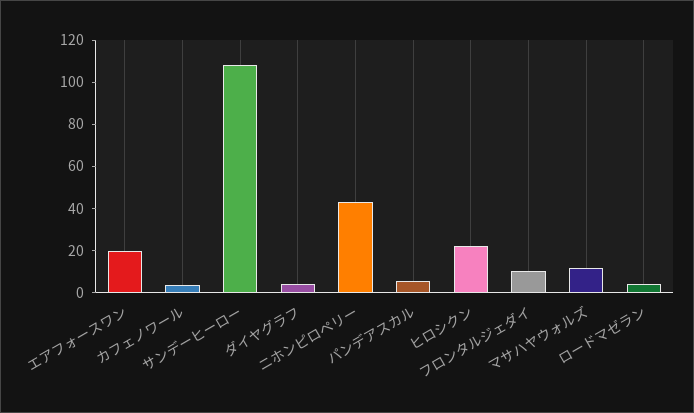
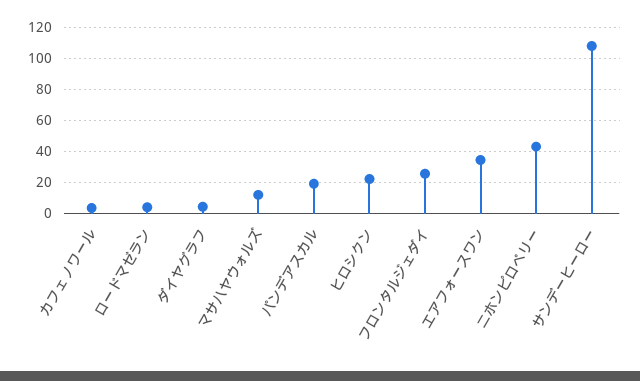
  {
-   "エアフォースワン": 20,
+   "エアフォースワン": 35,
    "カフェノワール": 5,
    "サンデーヒーロー": 110,
    "ダイヤグラフ": 5,
    "ニホンピロペリー": 45,
-   "パンデアスカル": 5,
+   "パンデアスカル": 20,
    "ヒロシクン": 20,
-   "フロンタルジェダイ": 10,
+   "フロンタルジェダイ": 25,
    "マサハヤウォルズ": 10,
    "ロードマゼラン": 5
  }

